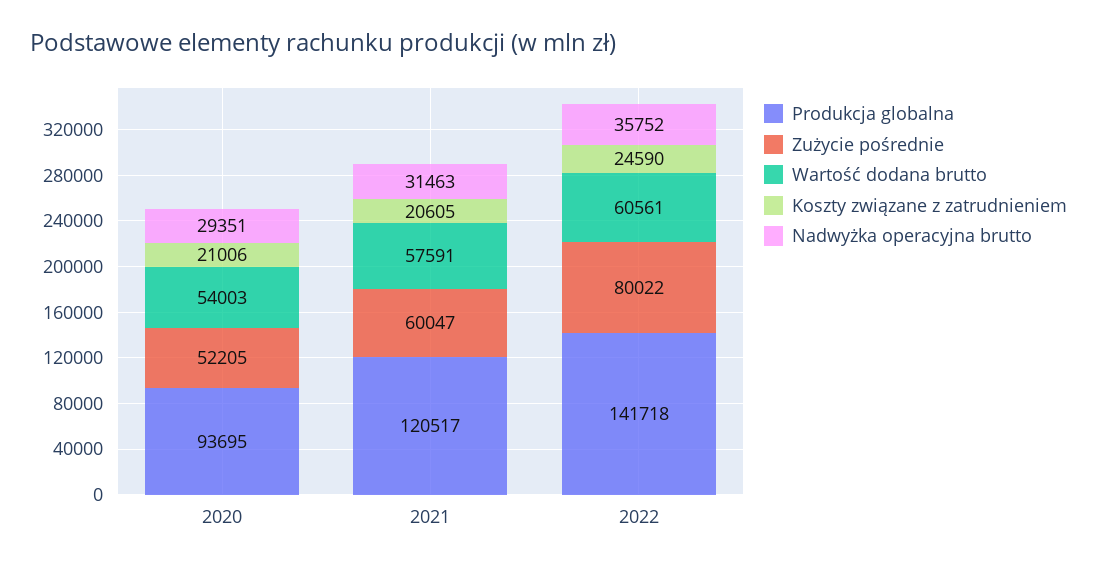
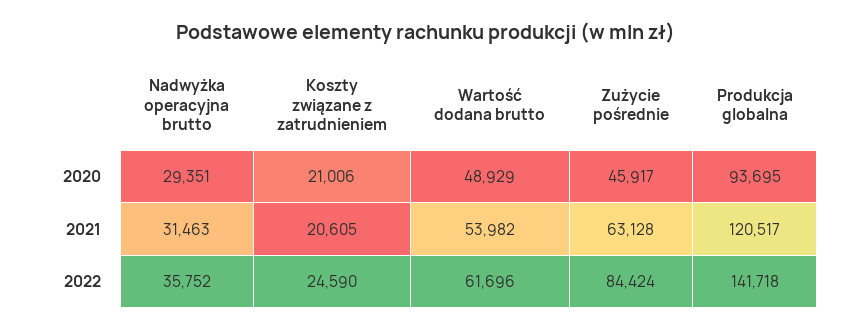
  {
    "Produkcja globalna": {
      "2020": 93695,
      "2021": 120517,
      "2022": 141718
    },
    "Zużycie pośrednie": {
-     "2020": 52205,
+     "2020": 45917,
-     "2021": 60047,
+     "2021": 63128,
-     "2022": 80022
+     "2022": 84424
    },
    "Wartość dodana brutto": {
-     "2020": 54003,
+     "2020": 48929,
-     "2021": 57591,
+     "2021": 53982,
-     "2022": 60561
+     "2022": 61696
    },
    "Koszty związane z zatrudnieniem": {
      "2020": 21006,
      "2021": 20605,
      "2022": 24590
    },
    "Nadwyżka operacyjna brutto": {
      "2020": 29351,
      "2021": 31463,
      "2022": 35752
    }
  }

